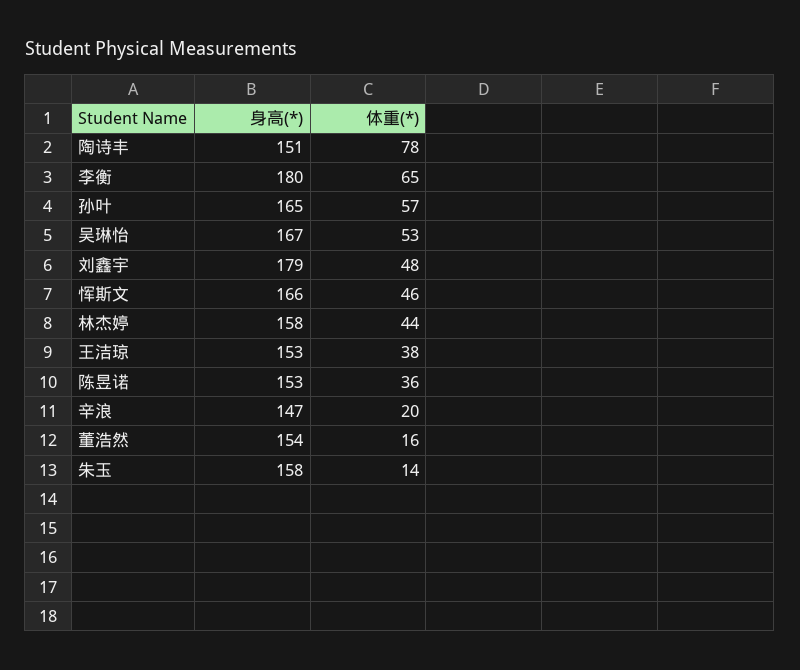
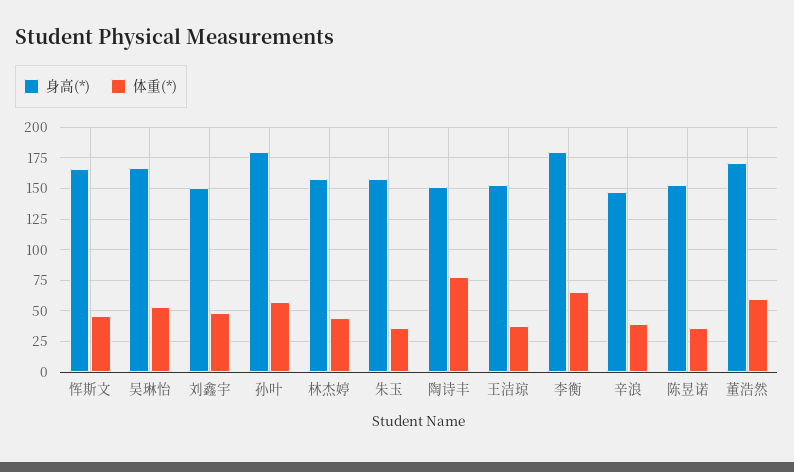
  {
    "身高(*)": {
      "陶诗丰": 151,
      "李衡": 180,
-     "孙叶": 165,
+     "孙叶": 180,
      "吴琳怡": 167,
-     "刘鑫宇": 179,
+     "刘鑫宇": 150,
      "恽斯文": 166,
      "林杰婷": 158,
      "王洁琼": 153,
      "陈昱诺": 153,
      "辛浪": 147,
-     "董浩然": 154,
+     "董浩然": 170,
      "朱玉": 158
    },
    "体重(*)": {
      "陶诗丰": 78,
      "李衡": 65,
      "孙叶": 57,
      "吴琳怡": 53,
      "刘鑫宇": 48,
      "恽斯文": 46,
      "林杰婷": 44,
      "王洁琼": 38,
      "陈昱诺": 36,
-     "辛浪": 20,
+     "辛浪": 40,
-     "董浩然": 16,
+     "董浩然": 60,
-     "朱玉": 14
+     "朱玉": 35
    }
  }

